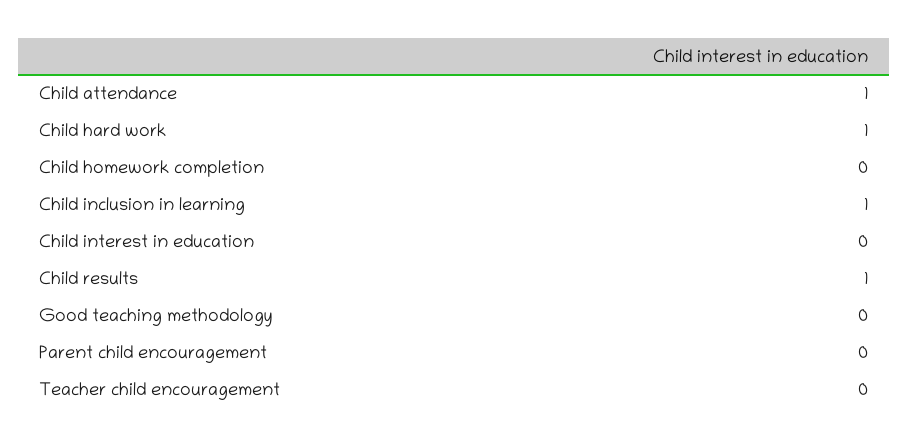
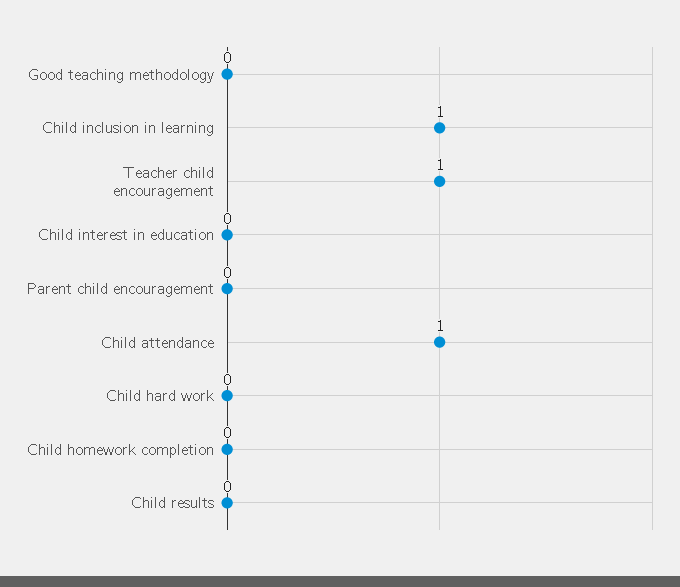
  {
    "Child attendance": 1,
-   "Child hard work": 1,
+   "Child hard work": 0,
    "Child homework completion": 0,
    "Child inclusion in learning": 1,
    "Child interest in education": 0,
-   "Child results": 1,
+   "Child results": 0,
    "Good teaching methodology": 0,
    "Parent child encouragement": 0,
-   "Teacher child encouragement": 0
+   "Teacher child encouragement": 1
  }

